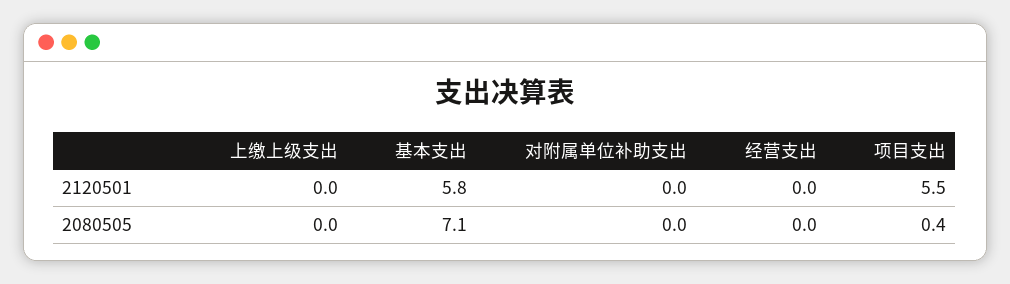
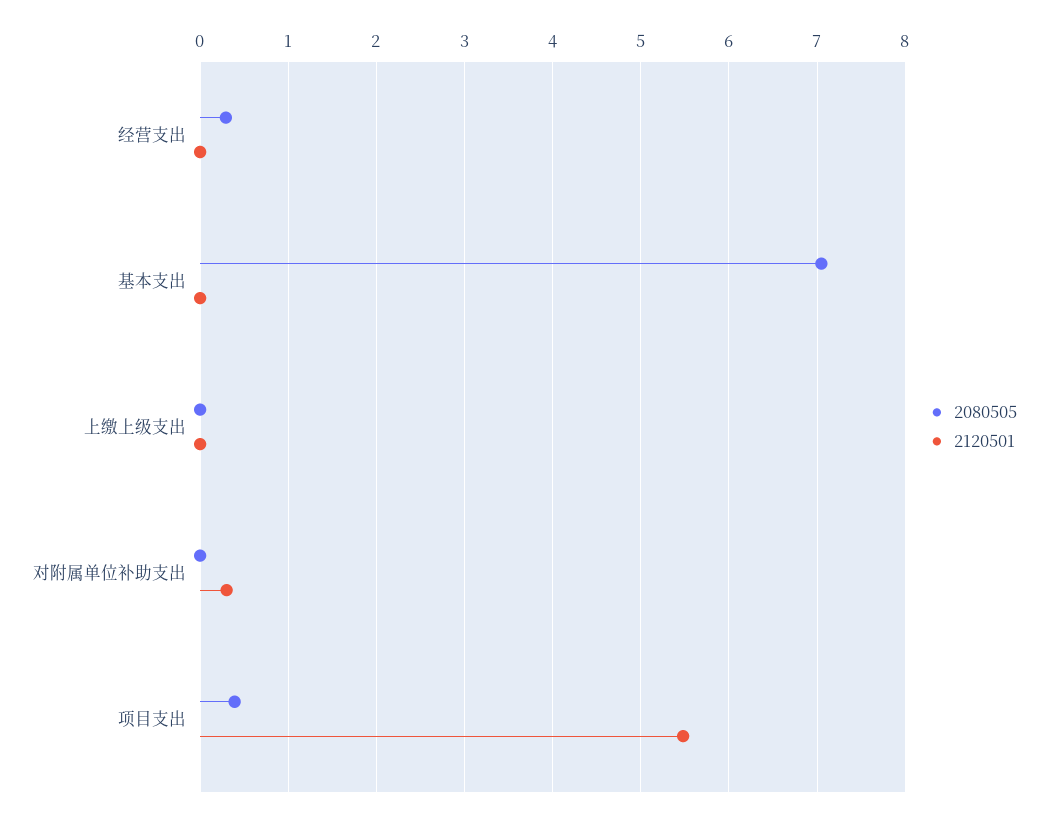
  {
    "2120501": {
      "上缴上级支出": 0,
-     "基本支出": 5.8,
+     "基本支出": 0,
-     "对附属单位补助支出": 0,
+     "对附属单位补助支出": 0.3,
      "经营支出": 0,
      "项目支出": 5.5
    },
    "2080505": {
      "上缴上级支出": 0,
      "基本支出": 7.1,
      "对附属单位补助支出": 0,
-     "经营支出": 0,
+     "经营支出": 0.3,
      "项目支出": 0.4
    }
  }

